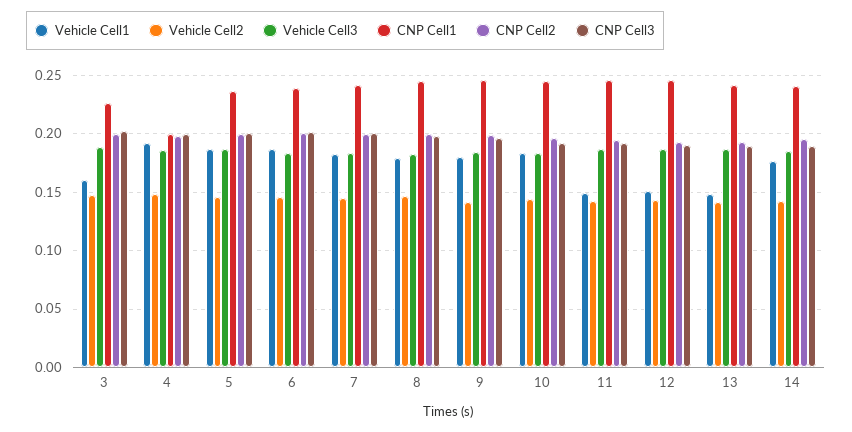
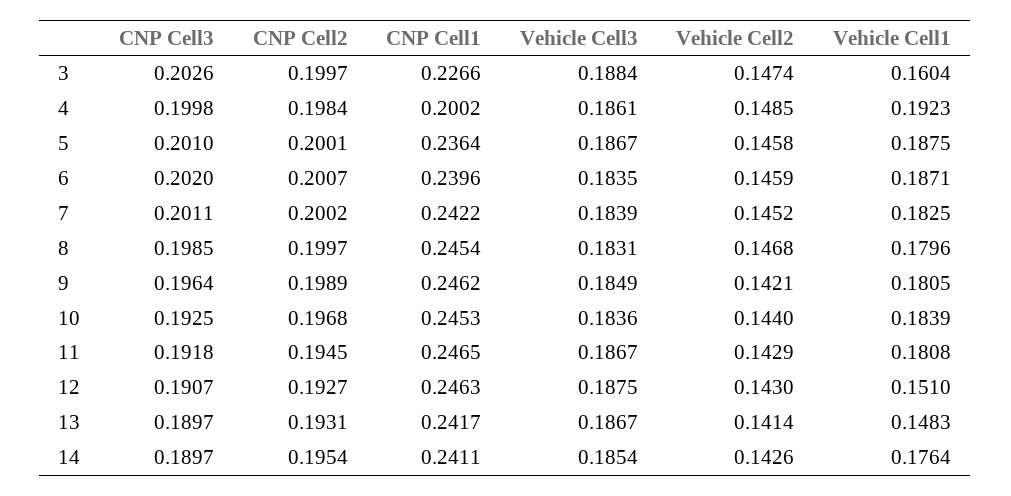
  {
    "Vehicle Cell1": {
      "3": 0.1604,
      "4": 0.1923,
      "5": 0.1875,
      "6": 0.1871,
      "7": 0.1825,
      "8": 0.1796,
      "9": 0.1805,
      "10": 0.1839,
-     "11": 0.15,
+     "11": 0.1808,
      "12": 0.151,
      "13": 0.1483,
      "14": 0.1764
    },
    "Vehicle Cell2": {
      "3": 0.1474,
      "4": 0.1485,
      "5": 0.1458,
      "6": 0.1459,
      "7": 0.1452,
      "8": 0.1468,
      "9": 0.1421,
      "10": 0.144,
      "11": 0.1429,
      "12": 0.143,
      "13": 0.1414,
      "14": 0.1426
    },
    "Vehicle Cell3": {
      "3": 0.1884,
      "4": 0.1861,
      "5": 0.1867,
      "6": 0.1835,
      "7": 0.1839,
      "8": 0.1831,
      "9": 0.1849,
      "10": 0.1836,
      "11": 0.1867,
      "12": 0.1875,
      "13": 0.1867,
      "14": 0.1854
    },
    "CNP Cell1": {
      "3": 0.2266,
      "4": 0.2002,
      "5": 0.2364,
      "6": 0.2396,
      "7": 0.2422,
      "8": 0.2454,
      "9": 0.2462,
      "10": 0.2453,
      "11": 0.2465,
      "12": 0.2463,
      "13": 0.2417,
      "14": 0.2411
    },
    "CNP Cell2": {
      "3": 0.1997,
      "4": 0.1984,
      "5": 0.2001,
      "6": 0.2007,
      "7": 0.2002,
      "8": 0.1997,
      "9": 0.1989,
      "10": 0.1968,
      "11": 0.1945,
      "12": 0.1927,
      "13": 0.1931,
      "14": 0.1954
    },
    "CNP Cell3": {
      "3": 0.2026,
      "4": 0.1998,
      "5": 0.201,
      "6": 0.202,
      "7": 0.2011,
      "8": 0.1985,
      "9": 0.1964,
      "10": 0.1925,
      "11": 0.1918,
      "12": 0.1907,
      "13": 0.1897,
      "14": 0.1897
    }
  }

